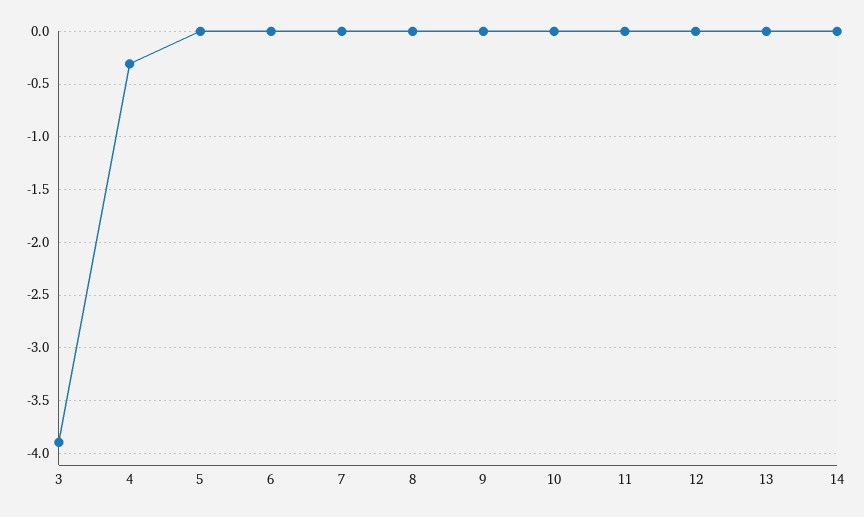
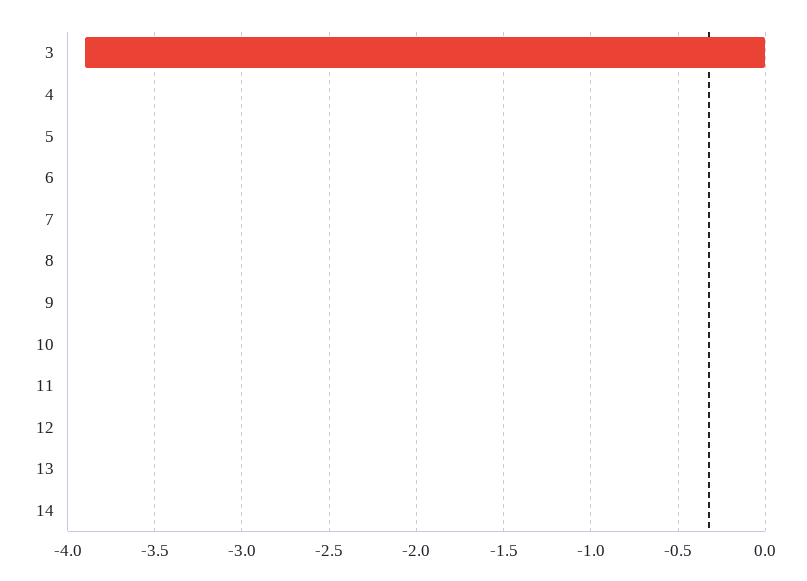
  {
    "3": -3.9,
-   "4": -0.3,
+   "4": 0,
    "5": 0,
    "6": 0,
    "7": 0,
    "8": 0,
    "9": 0,
    "10": 0,
    "11": 0,
    "12": 0,
    "13": 0,
    "14": 0
  }

